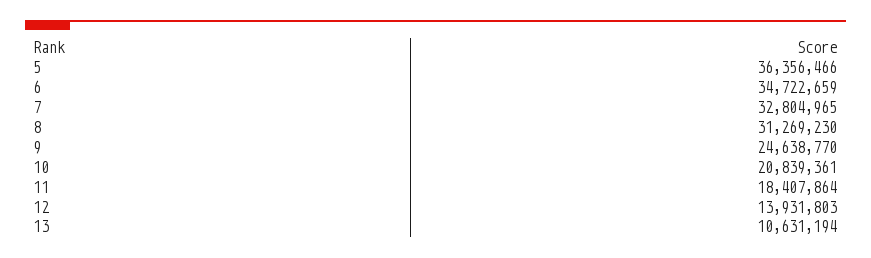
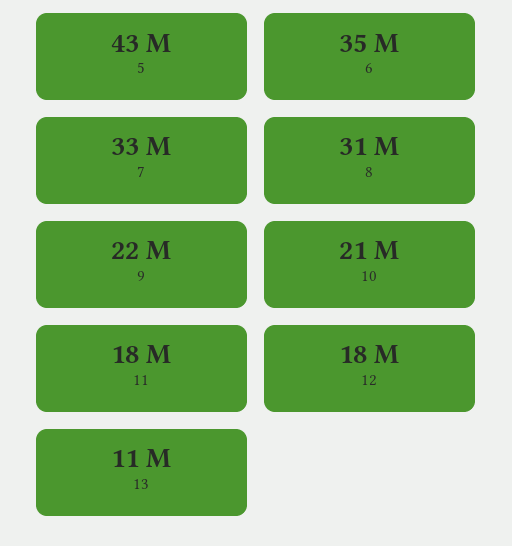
  {
-   "5": 36356466,
+   "5": 43000000,
    "6": 34722659,
    "7": 32804965,
    "8": 31269230,
-   "9": 24638770,
+   "9": 22000000,
    "10": 20839361,
    "11": 18407864,
-   "12": 13931803,
+   "12": 18000000,
    "13": 10631194
  }

